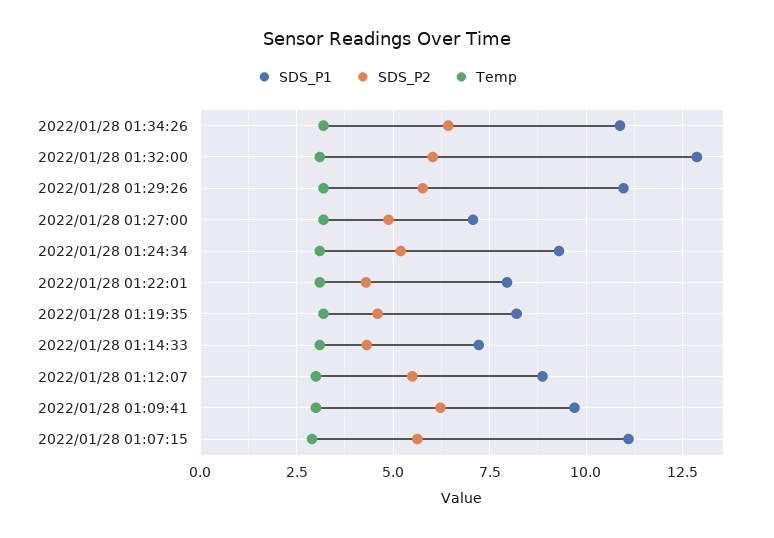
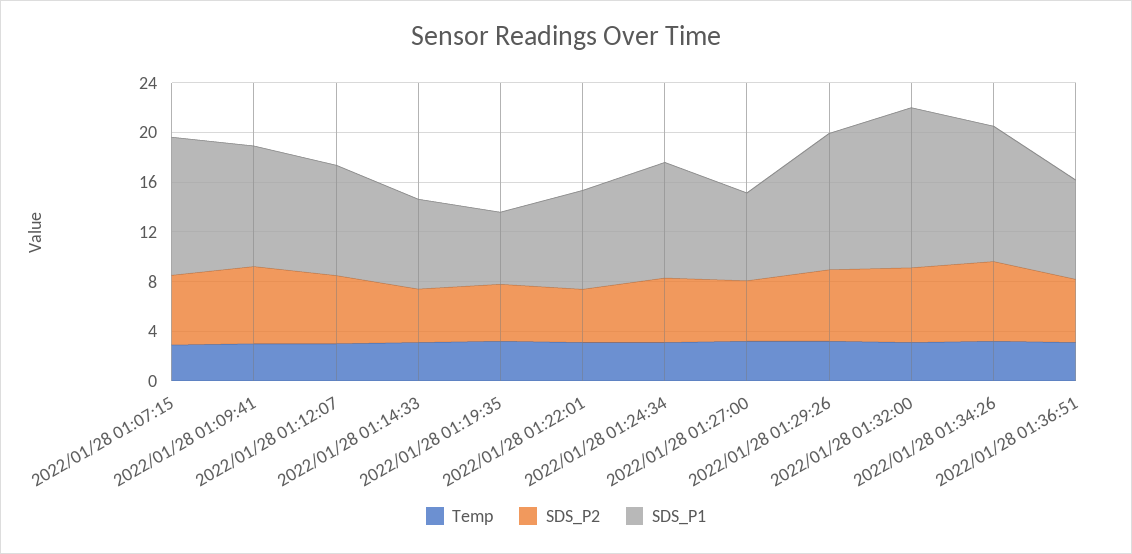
  {
    "SDS_P1": {
      "2022/01/28 01:34:26": 11,
      "2022/01/28 01:32:00": 12.75,
      "2022/01/28 01:29:26": 11,
      "2022/01/28 01:27:00": 7,
      "2022/01/28 01:24:34": 9.25,
      "2022/01/28 01:22:01": 8,
-     "2022/01/28 01:19:35": 8.25,
+     "2022/01/28 01:19:35": 6,
      "2022/01/28 01:14:33": 7.25,
      "2022/01/28 01:12:07": 8.75,
      "2022/01/28 01:09:41": 9.75,
-     "2022/01/28 01:07:15": 11
+     "2022/01/28 01:07:15": 11,
+     "2022/01/28 01:36:51": 8
    },
    "SDS_P2": {
      "2022/01/28 01:34:26": 6.5,
      "2022/01/28 01:32:00": 6,
      "2022/01/28 01:29:26": 5.75,
      "2022/01/28 01:27:00": 5,
      "2022/01/28 01:24:34": 5.25,
      "2022/01/28 01:22:01": 4.25,
      "2022/01/28 01:19:35": 4.5,
      "2022/01/28 01:14:33": 4.25,
      "2022/01/28 01:12:07": 5.5,
      "2022/01/28 01:09:41": 6.25,
-     "2022/01/28 01:07:15": 5.75
+     "2022/01/28 01:07:15": 5.75,
+     "2022/01/28 01:36:51": 5
    },
    "Temp": {
      "2022/01/28 01:34:26": 3.25,
      "2022/01/28 01:32:00": 3,
      "2022/01/28 01:29:26": 3.25,
      "2022/01/28 01:27:00": 3.25,
      "2022/01/28 01:24:34": 3,
      "2022/01/28 01:22:01": 3,
      "2022/01/28 01:19:35": 3.25,
      "2022/01/28 01:14:33": 3,
      "2022/01/28 01:12:07": 3,
      "2022/01/28 01:09:41": 3,
-     "2022/01/28 01:07:15": 3
+     "2022/01/28 01:07:15": 3,
+     "2022/01/28 01:36:51": 3
    }
  }

